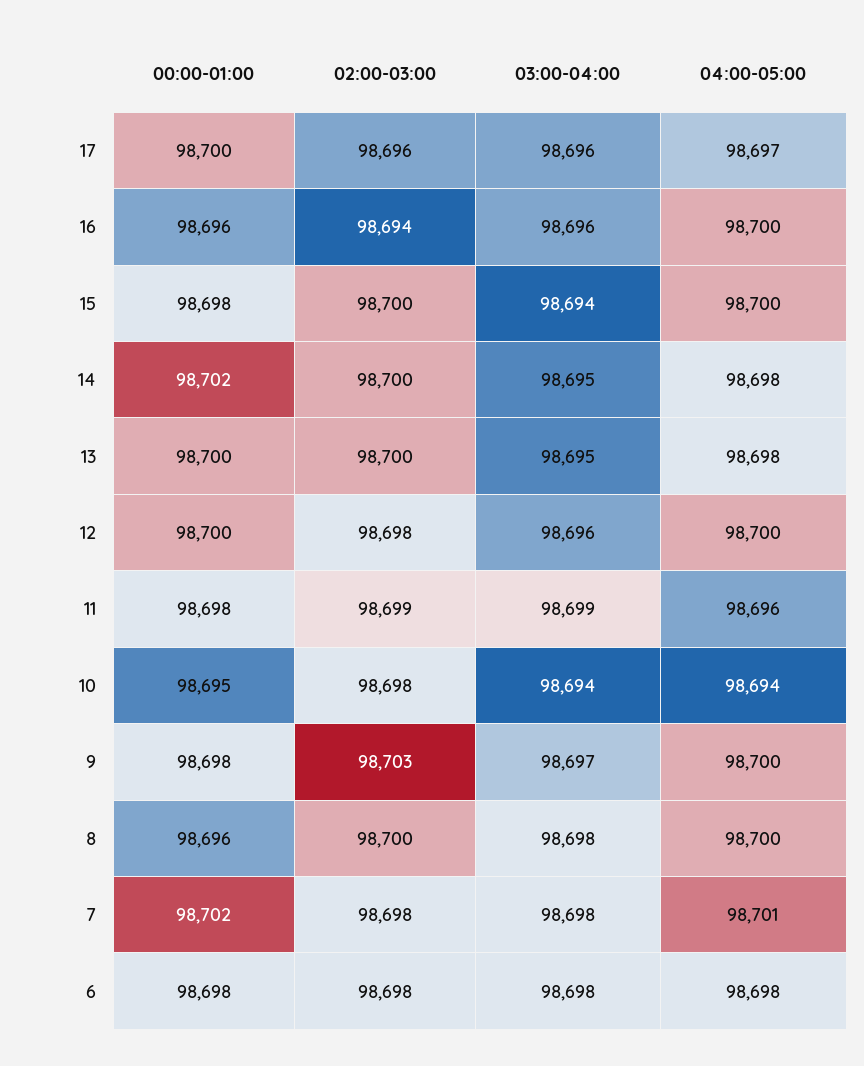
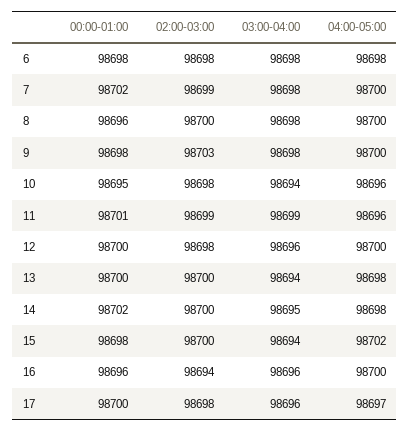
  {
    "00:00-01:00": {
      "17": 98700,
      "16": 98696,
      "15": 98698,
      "14": 98702,
      "13": 98700,
      "12": 98700,
-     "11": 98698,
+     "11": 98701,
      "10": 98695,
      "9": 98698,
      "8": 98696,
      "7": 98702,
      "6": 98698
    },
    "02:00-03:00": {
-     "17": 98696,
+     "17": 98698,
      "16": 98694,
      "15": 98700,
      "14": 98700,
      "13": 98700,
      "12": 98698,
      "11": 98699,
      "10": 98698,
      "9": 98703,
      "8": 98700,
-     "7": 98698,
+     "7": 98699,
      "6": 98698
    },
    "03:00-04:00": {
      "17": 98696,
      "16": 98696,
      "15": 98694,
      "14": 98695,
-     "13": 98695,
+     "13": 98694,
      "12": 98696,
      "11": 98699,
      "10": 98694,
-     "9": 98697,
+     "9": 98698,
      "8": 98698,
      "7": 98698,
      "6": 98698
    },
    "04:00-05:00": {
      "17": 98697,
      "16": 98700,
-     "15": 98700,
+     "15": 98702,
      "14": 98698,
      "13": 98698,
      "12": 98700,
      "11": 98696,
-     "10": 98694,
+     "10": 98696,
      "9": 98700,
      "8": 98700,
-     "7": 98701,
+     "7": 98700,
      "6": 98698
    }
  }

